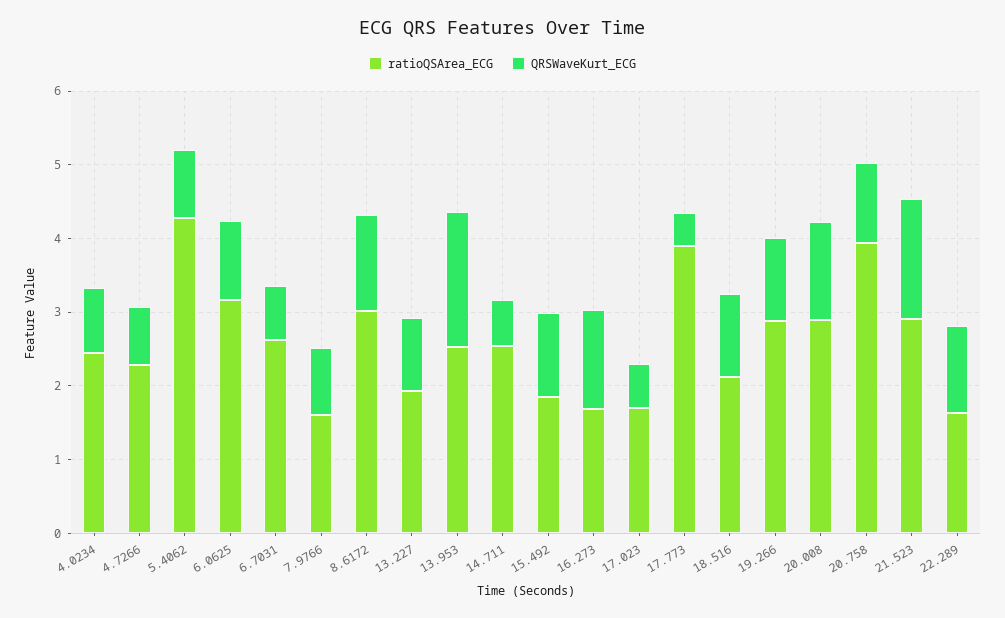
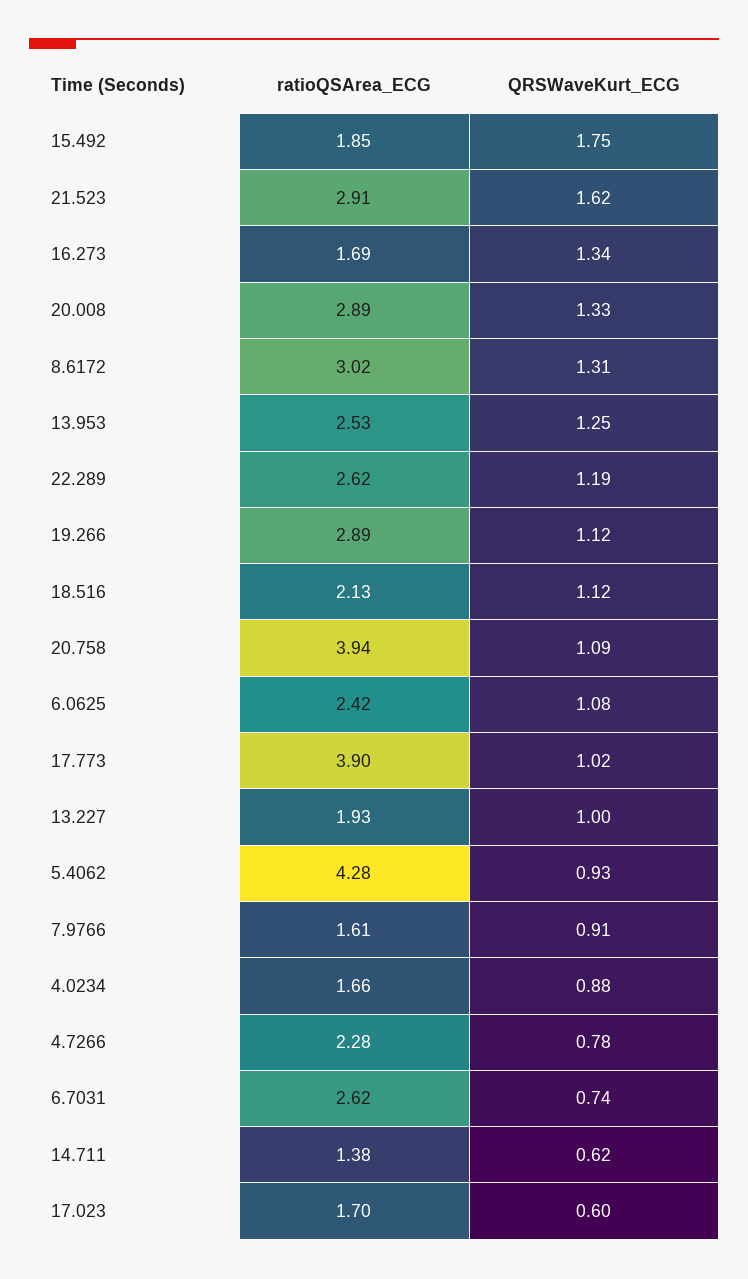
  {
    "ratioQSArea_ECG": {
-     "4.0234": 2.4,
+     "4.0234": 1.66,
      "4.7266": 2.28,
      "5.4062": 4.28,
-     "6.0625": 3.2,
+     "6.0625": 2.42,
      "6.7031": 2.62,
      "7.9766": 1.61,
      "8.6172": 3.02,
      "13.227": 1.93,
      "13.953": 2.53,
-     "14.711": 2.6,
+     "14.711": 1.38,
      "15.492": 1.85,
      "16.273": 1.69,
      "17.023": 1.7,
      "17.773": 3.9,
      "18.516": 2.13,
      "19.266": 2.89,
      "20.008": 2.89,
      "20.758": 3.94,
      "21.523": 2.91,
-     "22.289": 1.6
+     "22.289": 2.62
    },
    "QRSWaveKurt_ECG": {
      "4.0234": 0.88,
      "4.7266": 0.78,
      "5.4062": 0.93,
      "6.0625": 1.08,
      "6.7031": 0.74,
      "7.9766": 0.91,
      "8.6172": 1.31,
      "13.227": 1,
-     "13.953": 1.8,
+     "13.953": 1.25,
      "14.711": 0.62,
-     "15.492": 1.2,
+     "15.492": 1.75,
      "16.273": 1.34,
      "17.023": 0.6,
-     "17.773": 0.4,
+     "17.773": 1.02,
      "18.516": 1.12,
      "19.266": 1.12,
      "20.008": 1.33,
      "20.758": 1.09,
      "21.523": 1.62,
      "22.289": 1.19
    }
  }

